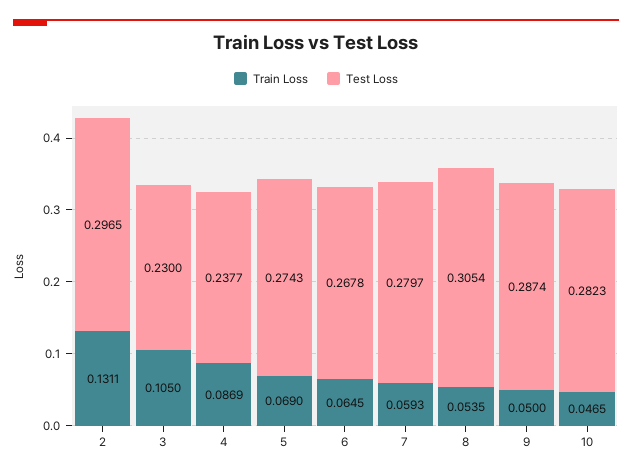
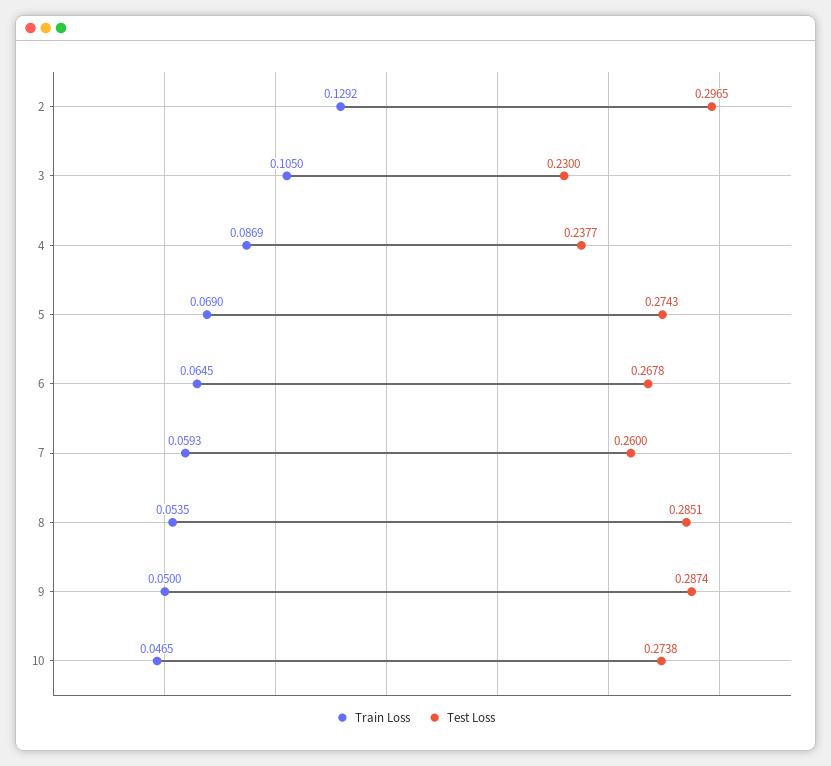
  {
    "Train Loss": {
-     "2": 0.1311,
+     "2": 0.1292,
      "3": 0.105,
      "4": 0.0869,
      "5": 0.069,
      "6": 0.0645,
      "7": 0.0593,
      "8": 0.0535,
      "9": 0.05,
      "10": 0.0465
    },
    "Test Loss": {
      "2": 0.2965,
      "3": 0.23,
      "4": 0.2377,
      "5": 0.2743,
      "6": 0.2678,
-     "7": 0.2797,
+     "7": 0.26,
-     "8": 0.3054,
+     "8": 0.2851,
      "9": 0.2874,
-     "10": 0.2823
+     "10": 0.2738
    }
  }

